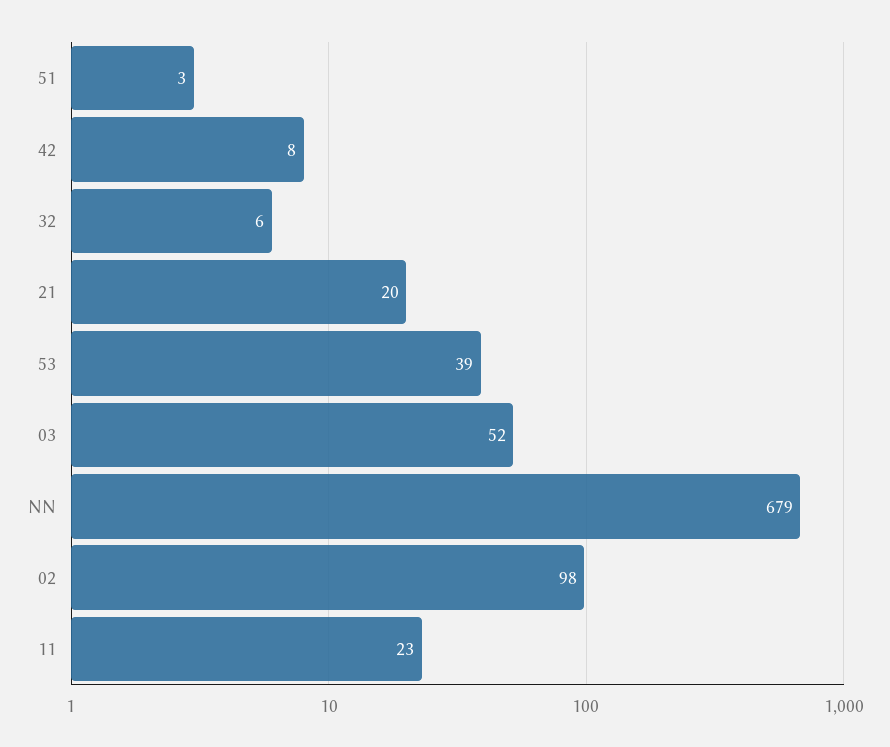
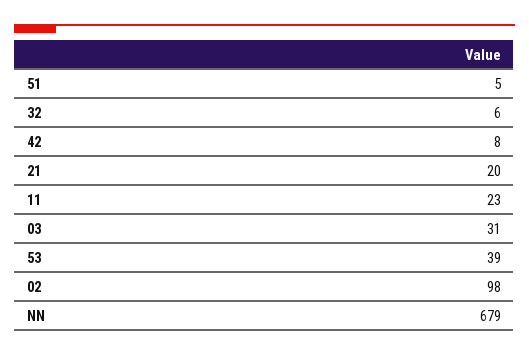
  {
-   "51": 3,
+   "51": 5,
    "42": 8,
    "32": 6,
    "21": 20,
    "53": 39,
-   "03": 52,
+   "03": 31,
    "NN": 679,
    "02": 98,
    "11": 23
  }

